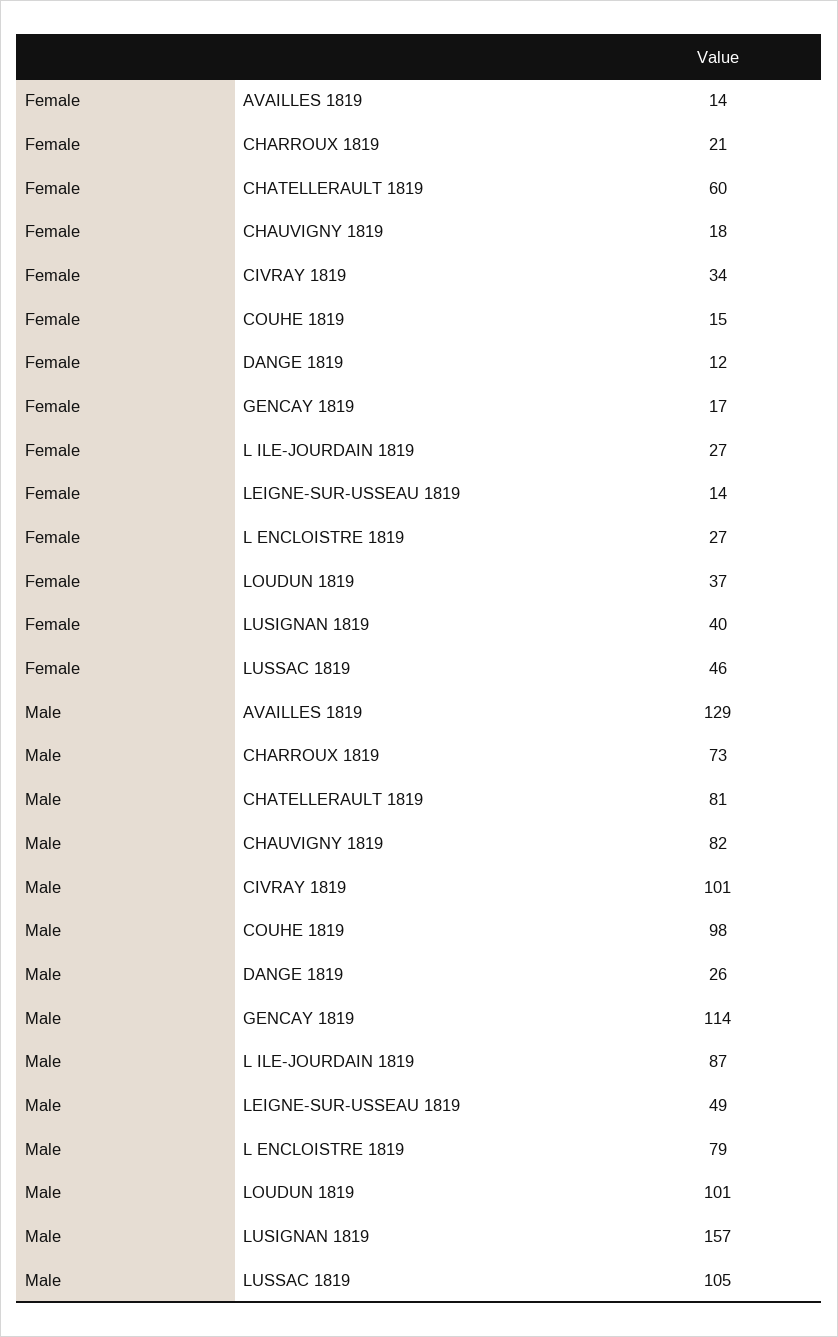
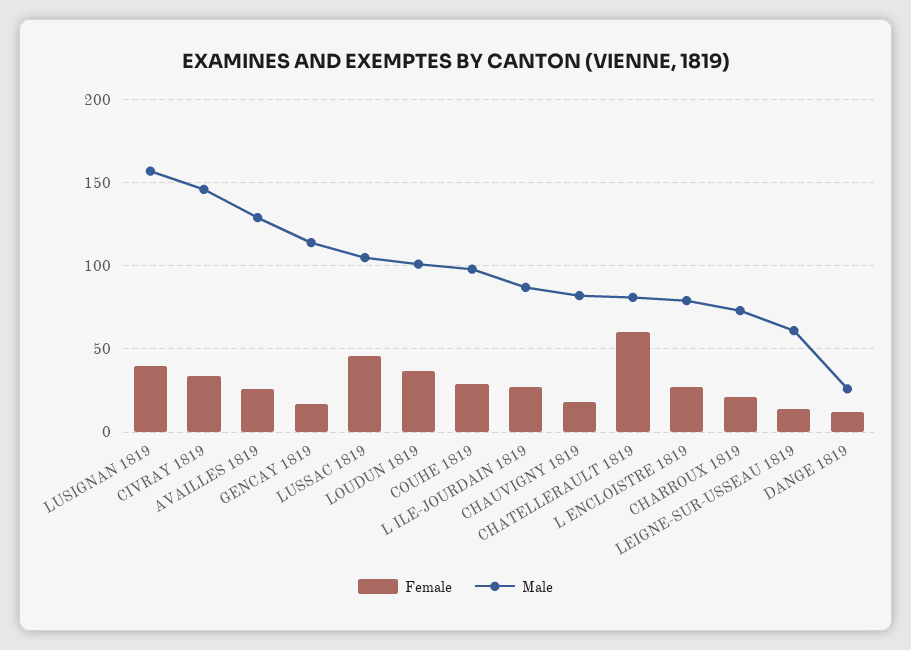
  {
    "Female": {
-     "AVAILLES 1819": 14,
+     "AVAILLES 1819": 25,
      "CHARROUX 1819": 21,
      "CHATELLERAULT 1819": 60,
      "CHAUVIGNY 1819": 18,
      "CIVRAY 1819": 34,
-     "COUHE 1819": 15,
+     "COUHE 1819": 30,
      "DANGE 1819": 12,
      "GENCAY 1819": 17,
      "L ILE-JOURDAIN 1819": 27,
      "LEIGNE-SUR-USSEAU 1819": 14,
      "L ENCLOISTRE 1819": 27,
      "LOUDUN 1819": 37,
      "LUSIGNAN 1819": 40,
      "LUSSAC 1819": 46
    },
    "Male": {
      "AVAILLES 1819": 129,
      "CHARROUX 1819": 73,
      "CHATELLERAULT 1819": 81,
      "CHAUVIGNY 1819": 82,
-     "CIVRAY 1819": 101,
+     "CIVRAY 1819": 145,
      "COUHE 1819": 98,
      "DANGE 1819": 26,
      "GENCAY 1819": 114,
      "L ILE-JOURDAIN 1819": 87,
-     "LEIGNE-SUR-USSEAU 1819": 49,
+     "LEIGNE-SUR-USSEAU 1819": 60,
      "L ENCLOISTRE 1819": 79,
      "LOUDUN 1819": 101,
      "LUSIGNAN 1819": 157,
      "LUSSAC 1819": 105
    }
  }

